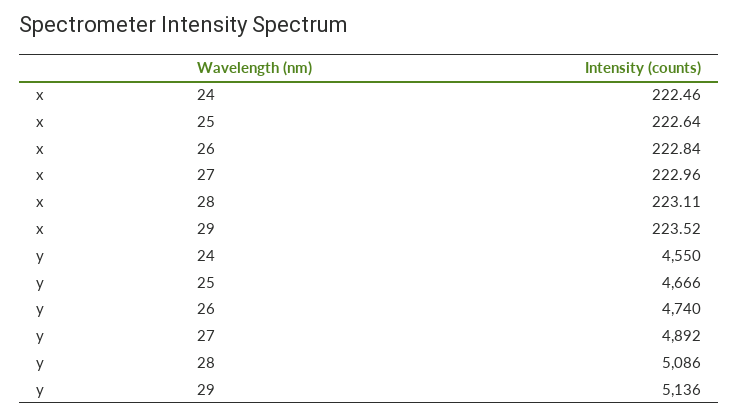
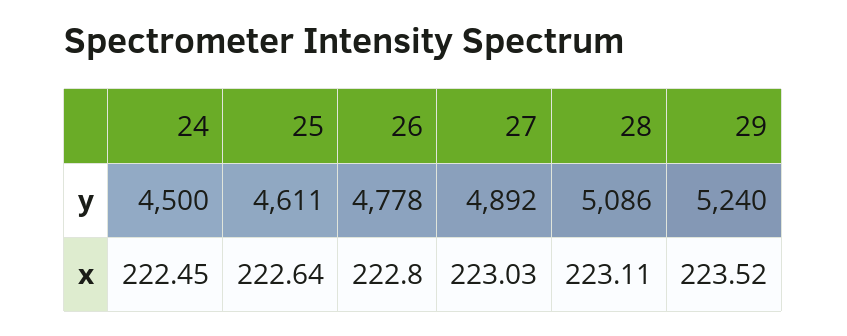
  {
    "x": {
-     "24": 222.46,
+     "24": 222.45,
      "25": 222.64,
-     "26": 222.84,
+     "26": 222.8,
-     "27": 222.96,
+     "27": 223.03,
      "28": 223.11,
      "29": 223.52
    },
    "y": {
-     "24": 4550,
+     "24": 4500,
-     "25": 4666,
+     "25": 4611,
-     "26": 4740,
+     "26": 4778,
      "27": 4892,
      "28": 5086,
-     "29": 5136
+     "29": 5240
    }
  }

